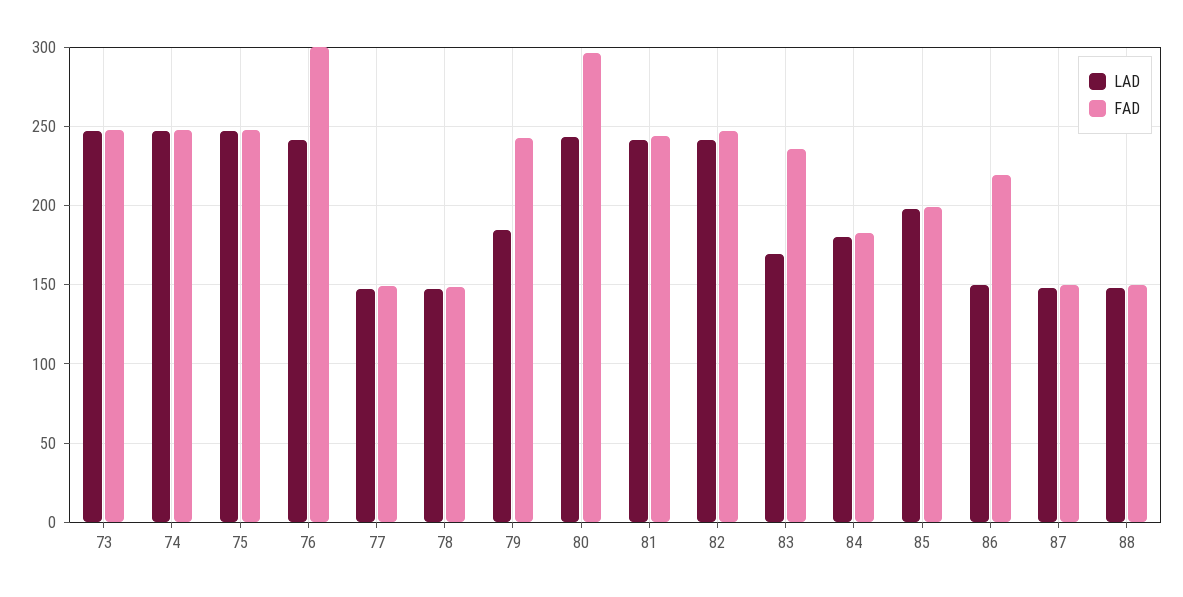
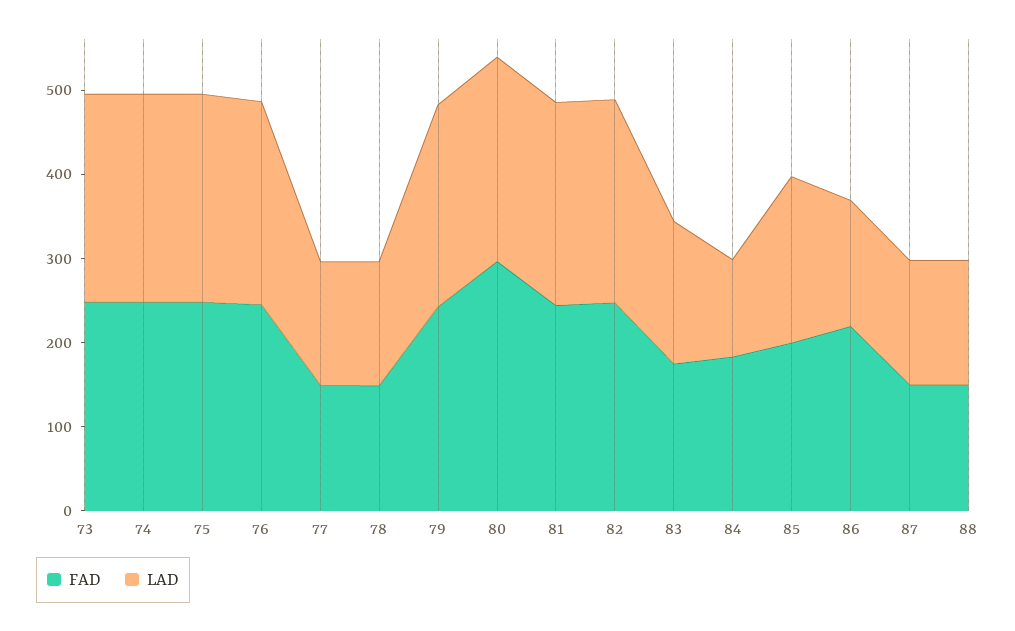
  {
    "LAD": {
      "73": 245,
      "74": 245,
      "75": 245,
      "76": 240,
      "77": 145,
      "78": 145,
-     "79": 185,
+     "79": 240,
      "80": 245,
      "81": 240,
      "82": 240,
      "83": 170,
-     "84": 180,
+     "84": 120,
      "85": 200,
      "86": 150,
      "87": 150,
      "88": 150
    },
    "FAD": {
      "73": 250,
      "74": 250,
      "75": 250,
-     "76": 300,
+     "76": 240,
      "77": 150,
      "78": 150,
      "79": 245,
      "80": 295,
      "81": 245,
      "82": 245,
-     "83": 235,
+     "83": 180,
      "84": 185,
      "85": 200,
      "86": 220,
      "87": 150,
      "88": 150
    }
  }

